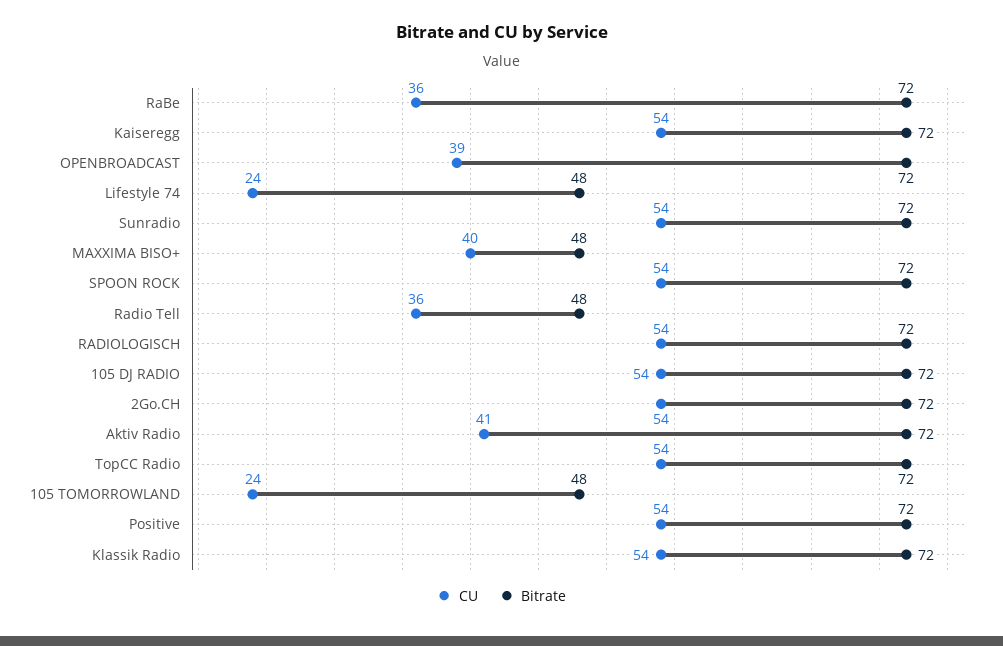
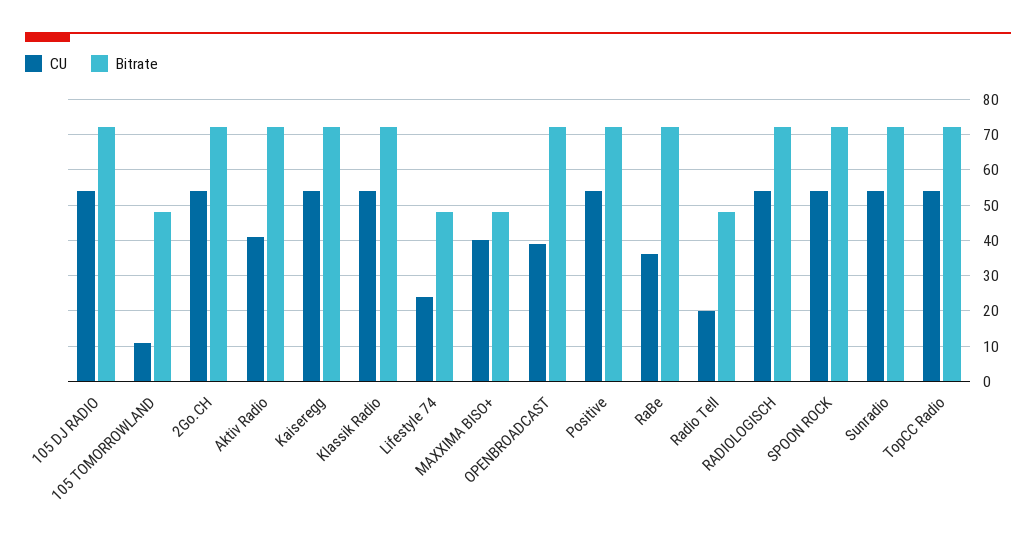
  {
    "CU": {
      "RaBe": 36,
      "Kaiseregg": 54,
      "OPENBROADCAST": 39,
      "Lifestyle 74": 24,
      "Sunradio": 54,
      "MAXXIMA BISO+": 40,
      "SPOON ROCK": 54,
-     "Radio Tell": 36,
+     "Radio Tell": 20,
      "RADIOLOGISCH": 54,
      "105 DJ RADIO": 54,
      "2Go.CH": 54,
      "Aktiv Radio": 41,
      "TopCC Radio": 54,
-     "105 TOMORROWLAND": 24,
+     "105 TOMORROWLAND": 10,
      "Positive": 54,
      "Klassik Radio": 54
    },
    "Bitrate": {
      "RaBe": 72,
      "Kaiseregg": 72,
      "OPENBROADCAST": 72,
      "Lifestyle 74": 48,
      "Sunradio": 72,
      "MAXXIMA BISO+": 48,
      "SPOON ROCK": 72,
      "Radio Tell": 48,
      "RADIOLOGISCH": 72,
      "105 DJ RADIO": 72,
      "2Go.CH": 72,
      "Aktiv Radio": 72,
      "TopCC Radio": 72,
      "105 TOMORROWLAND": 48,
      "Positive": 72,
      "Klassik Radio": 72
    }
  }

